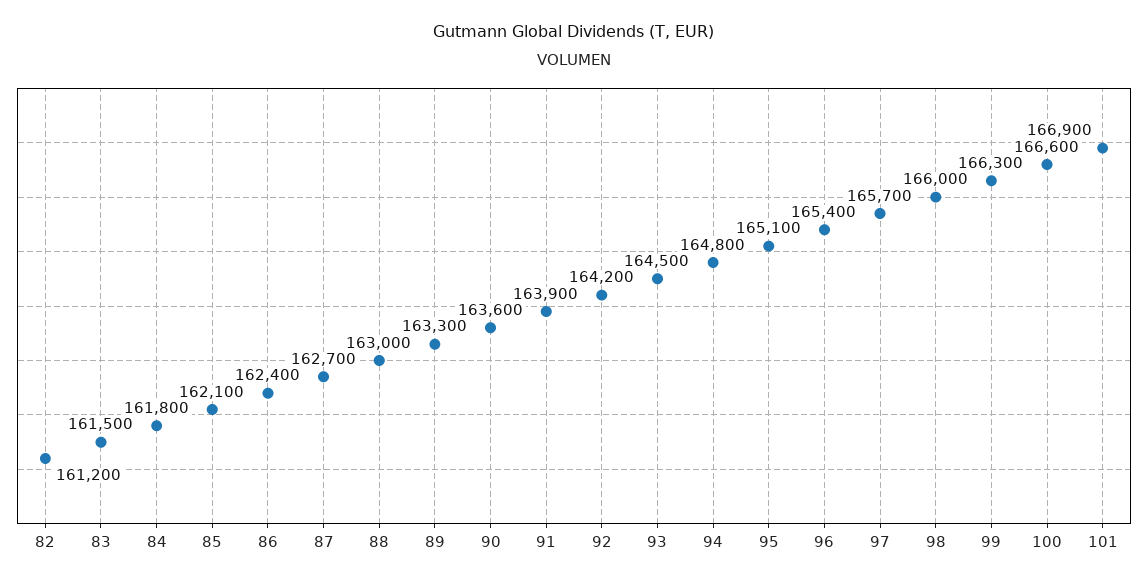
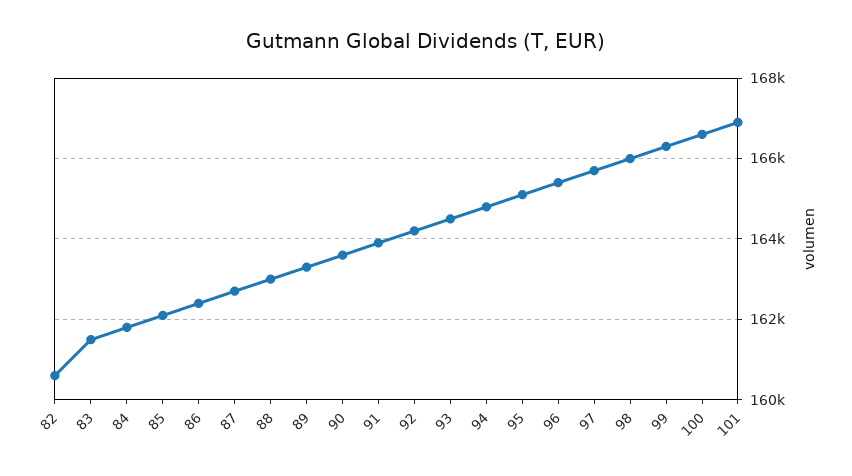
  {
-   "82": 161200,
+   "82": 160600,
    "83": 161500,
    "84": 161800,
    "85": 162100,
    "86": 162400,
    "87": 162700,
    "88": 163000,
    "89": 163300,
    "90": 163600,
    "91": 163900,
    "92": 164200,
    "93": 164500,
    "94": 164800,
    "95": 165100,
    "96": 165400,
    "97": 165700,
    "98": 166000,
    "99": 166300,
    "100": 166600,
    "101": 166900
  }

